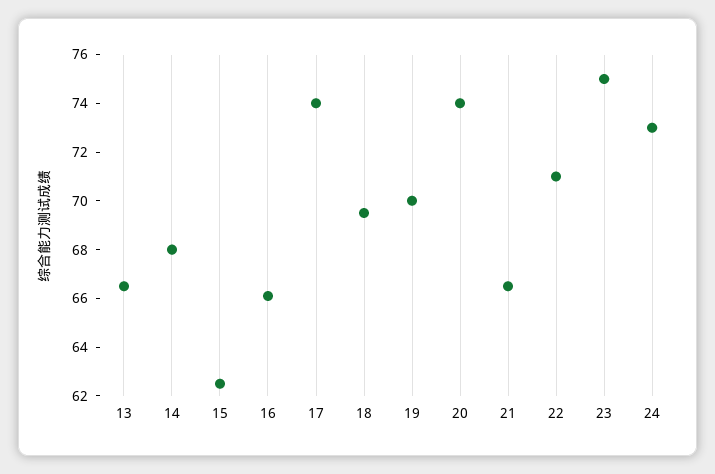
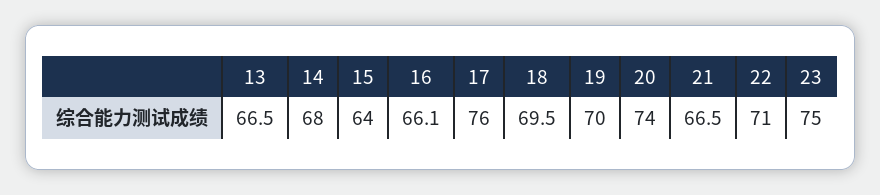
  {
    "13": 66.5,
    "14": 68,
-   "15": 62.5,
+   "15": 64,
    "16": 66.1,
-   "17": 74,
+   "17": 76,
    "18": 69.5,
    "19": 70,
    "20": 74,
    "21": 66.5,
    "22": 71,
-   "23": 75,
+   "23": 75
-   "24": 73
  }

